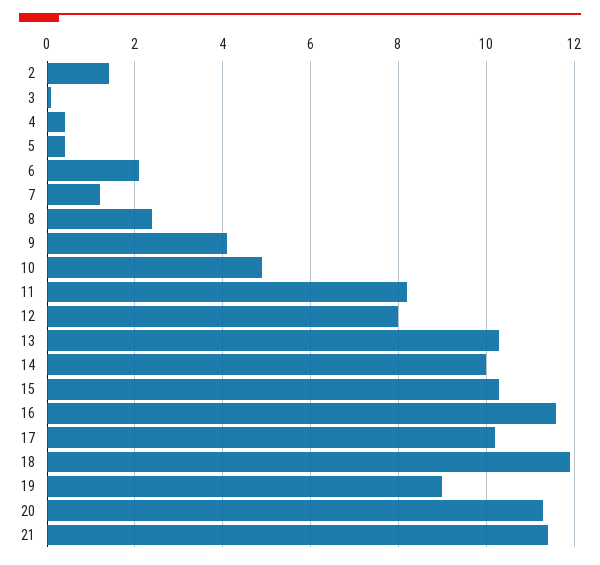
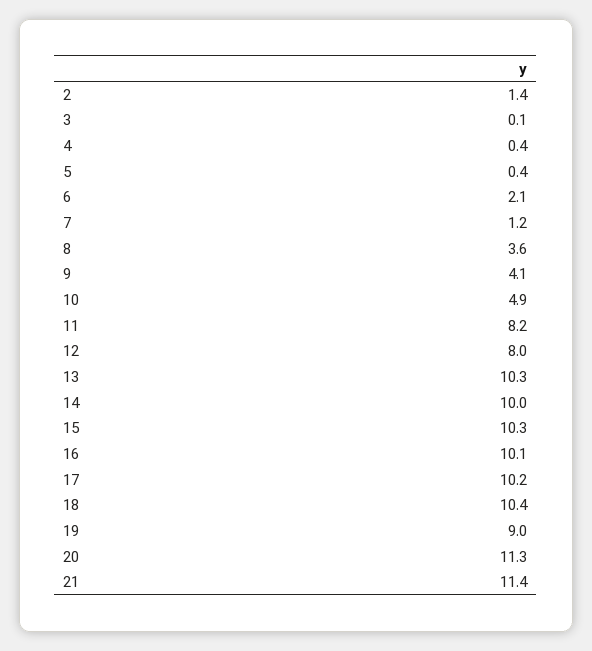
  {
    "2": 1.4,
    "3": 0.1,
    "4": 0.4,
    "5": 0.4,
    "6": 2.1,
    "7": 1.2,
-   "8": 2.5,
+   "8": 3.6,
    "9": 4.1,
    "10": 4.9,
    "11": 8.2,
    "12": 8,
    "13": 10.3,
    "14": 10,
    "15": 10.3,
-   "16": 11.5,
+   "16": 10.1,
    "17": 10.2,
-   "18": 12,
+   "18": 10.4,
    "19": 9,
    "20": 11.3,
    "21": 11.4
  }

